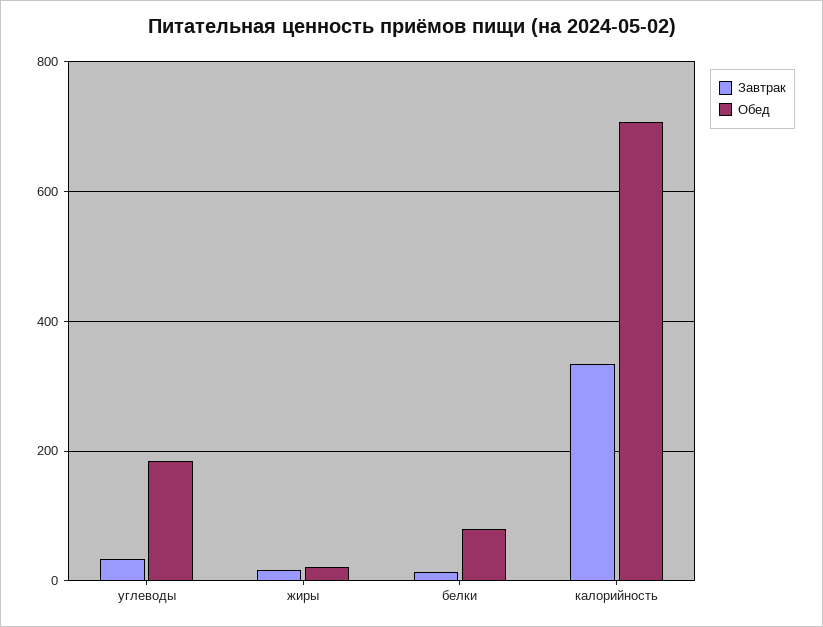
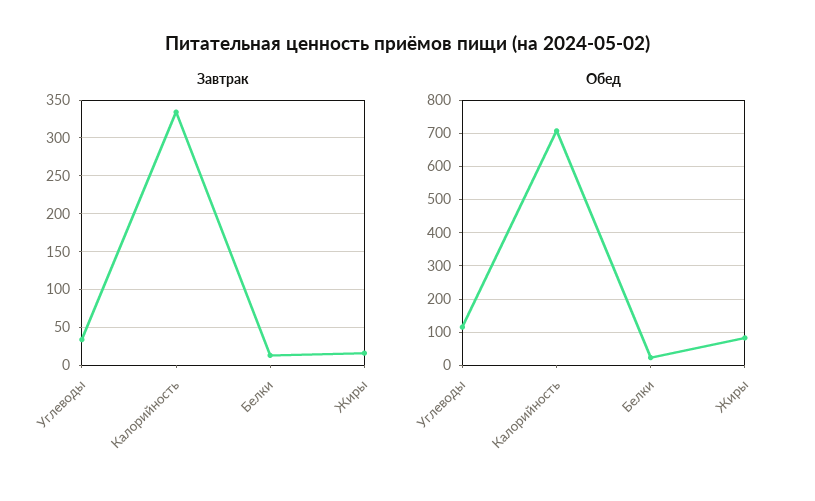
  {
    "Завтрак": {
      "углеводы": 30,
      "жиры": 20,
      "белки": 10,
      "калорийность": 330
    },
    "Обед": {
-     "углеводы": 180,
+     "углеводы": 120,
-     "жиры": 20,
+     "жиры": 80,
-     "белки": 80,
+     "белки": 20,
      "калорийность": 700
    }
  }

